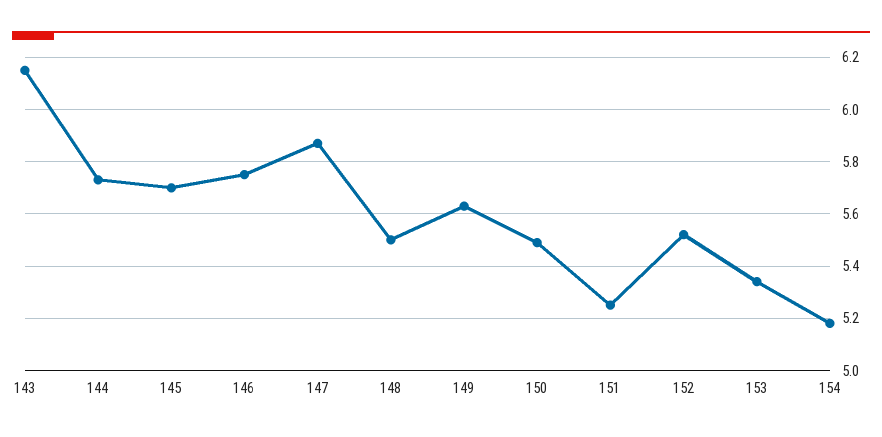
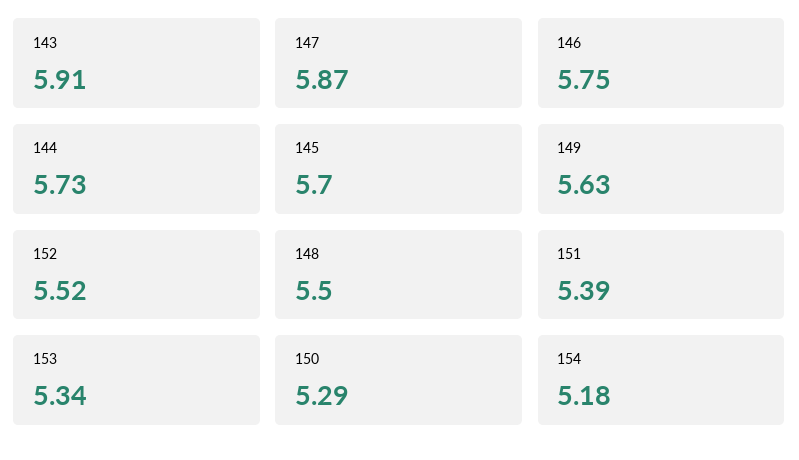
  {
-   "143": 6.15,
+   "143": 5.91,
    "144": 5.73,
    "145": 5.7,
    "146": 5.75,
    "147": 5.87,
    "148": 5.5,
    "149": 5.63,
-   "150": 5.5,
+   "150": 5.29,
-   "151": 5.25,
+   "151": 5.39,
    "152": 5.52,
    "153": 5.34,
    "154": 5.18
  }

